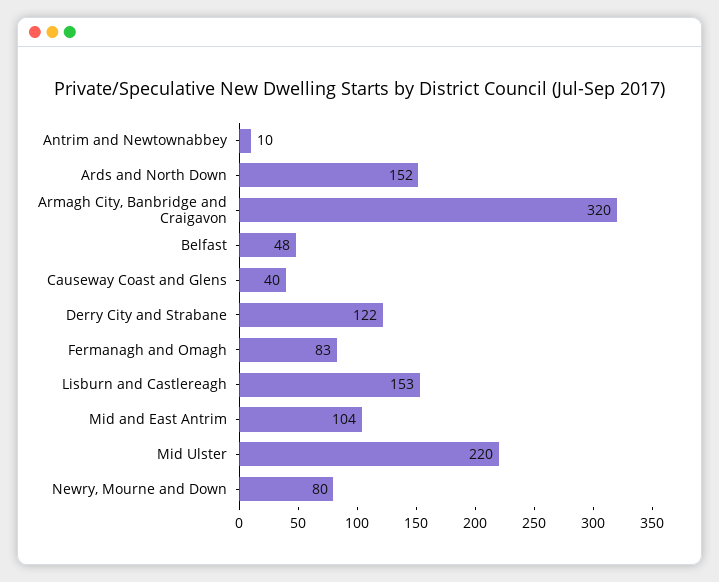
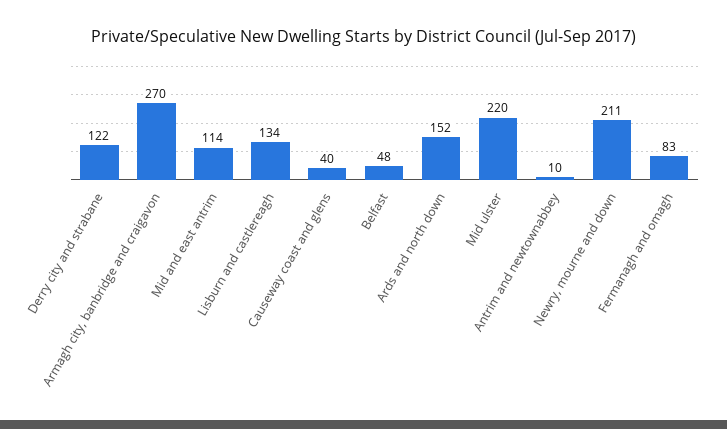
  {
    "Antrim and Newtownabbey": 10,
    "Ards and North Down": 152,
-   "Armagh City, Banbridge and Craigavon": 320,
+   "Armagh City, Banbridge and Craigavon": 270,
    "Belfast": 48,
    "Causeway Coast and Glens": 40,
    "Derry City and Strabane": 122,
    "Fermanagh and Omagh": 83,
-   "Lisburn and Castlereagh": 153,
+   "Lisburn and Castlereagh": 134,
-   "Mid and East Antrim": 104,
+   "Mid and East Antrim": 114,
    "Mid Ulster": 220,
-   "Newry, Mourne and Down": 80
+   "Newry, Mourne and Down": 211
  }

